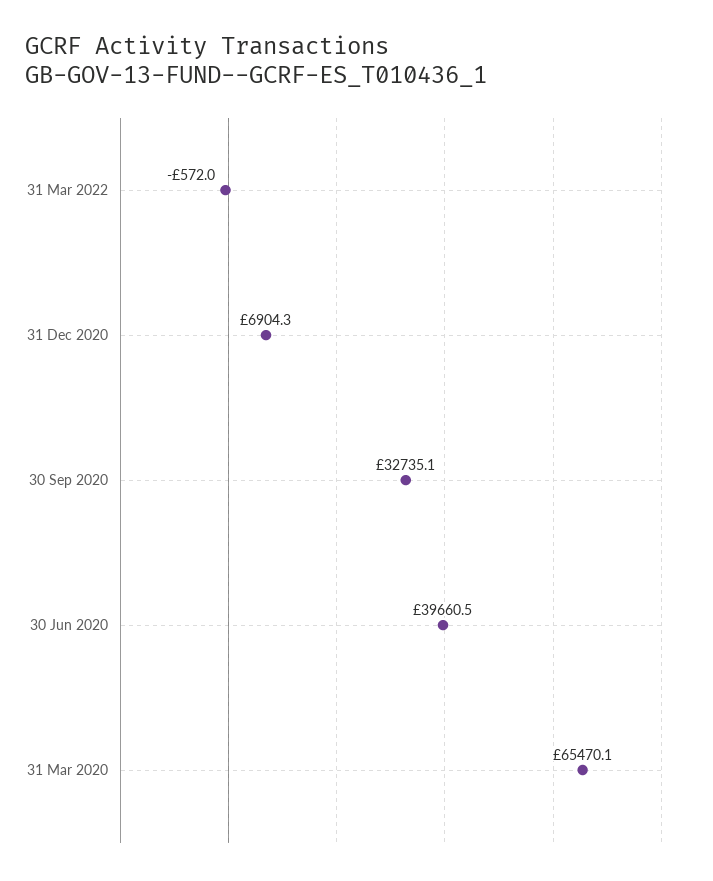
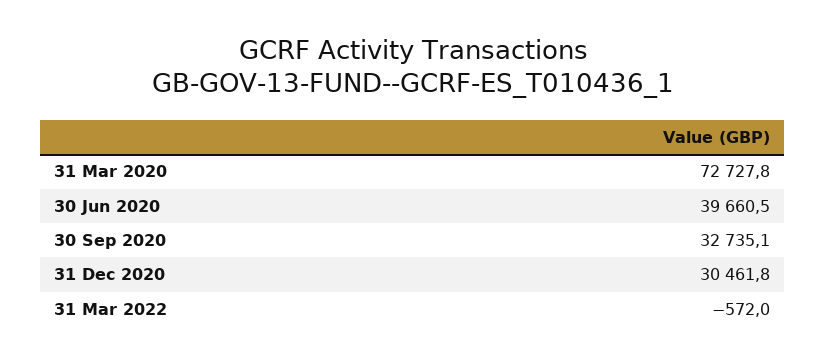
  {
    "31 Mar 2022": -572,
-   "31 Dec 2020": 6904.3,
+   "31 Dec 2020": 30461.8,
    "30 Sep 2020": 32735.1,
    "30 Jun 2020": 39660.5,
-   "31 Mar 2020": 65470.1
+   "31 Mar 2020": 72727.8
  }

